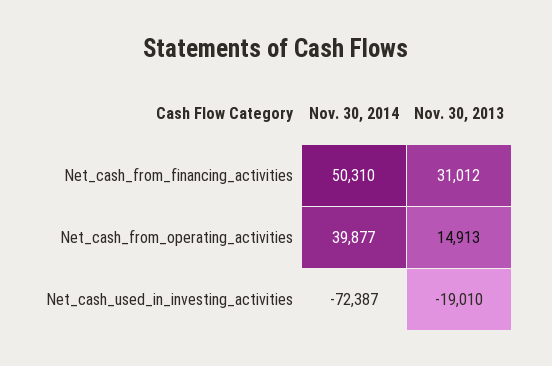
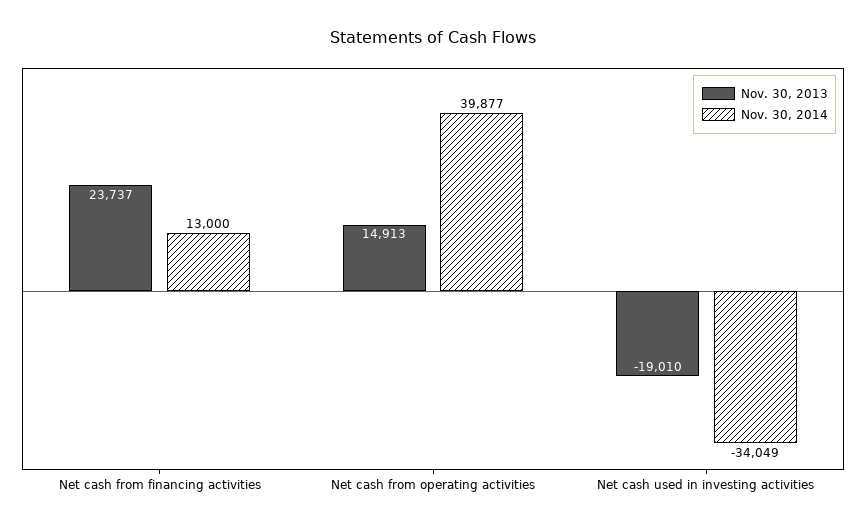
  {
    "Nov. 30, 2014": {
-     "Net_cash_from_financing_activities": 50310,
+     "Net_cash_from_financing_activities": 13000,
      "Net_cash_from_operating_activities": 39877,
-     "Net_cash_used_in_investing_activities": -72387
+     "Net_cash_used_in_investing_activities": -34049
    },
    "Nov. 30, 2013": {
-     "Net_cash_from_financing_activities": 31012,
+     "Net_cash_from_financing_activities": 23737,
      "Net_cash_from_operating_activities": 14913,
      "Net_cash_used_in_investing_activities": -19010
    }
  }

